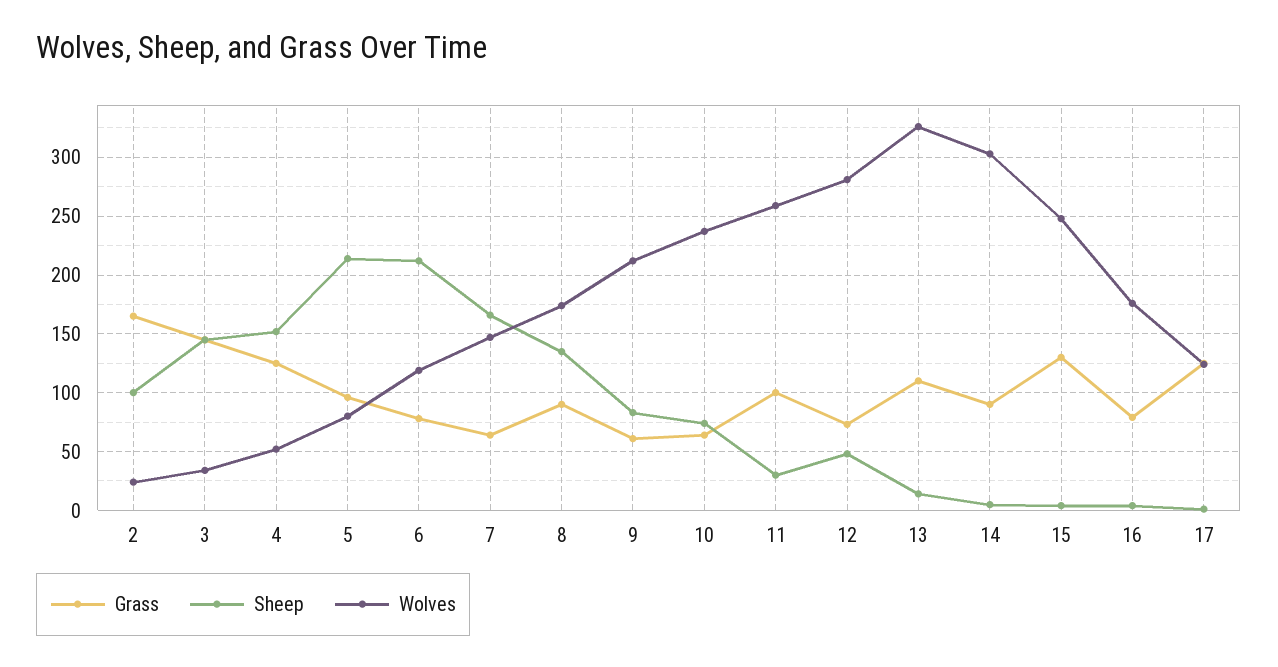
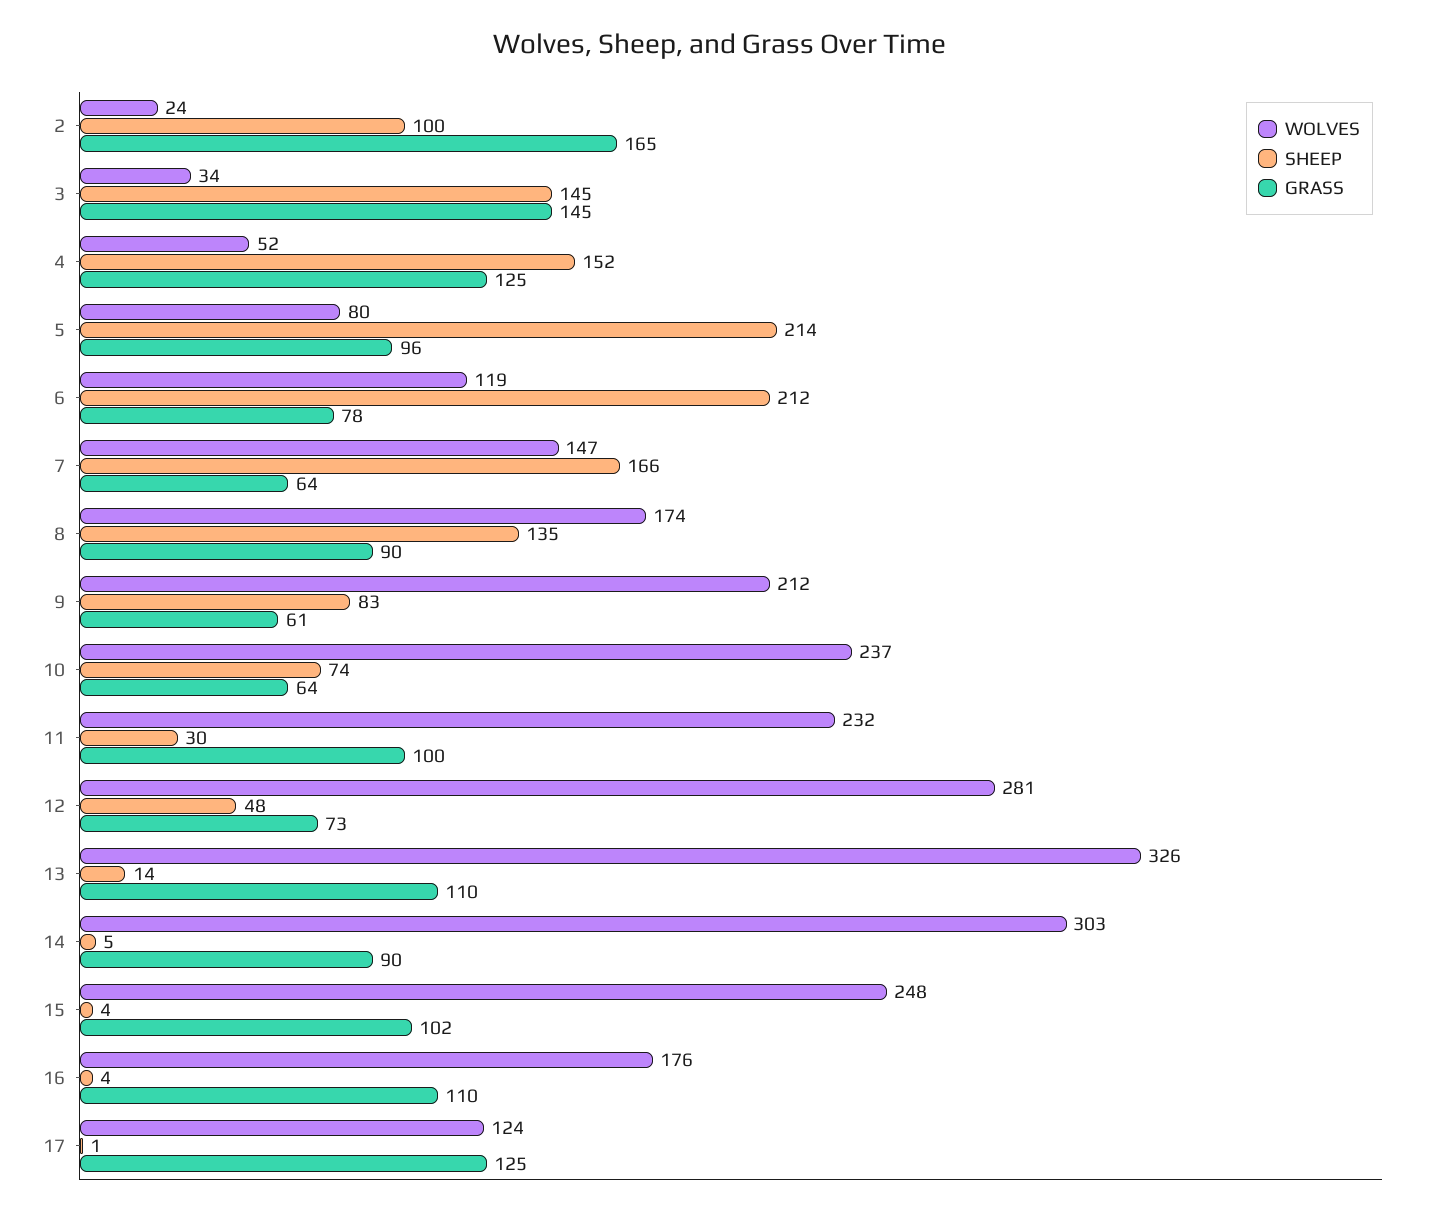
  {
    "Grass": {
      "2": 165,
      "3": 145,
      "4": 125,
      "5": 96,
      "6": 78,
      "7": 64,
      "8": 90,
      "9": 61,
      "10": 64,
      "11": 100,
      "12": 73,
      "13": 110,
      "14": 90,
-     "15": 130,
+     "15": 102,
-     "16": 80,
+     "16": 110,
      "17": 125
    },
    "Sheep": {
      "2": 100,
      "3": 145,
      "4": 152,
      "5": 214,
      "6": 212,
      "7": 166,
      "8": 135,
      "9": 83,
      "10": 74,
      "11": 30,
      "12": 48,
      "13": 14,
      "14": 5,
      "15": 4,
      "16": 4,
      "17": 1
    },
    "Wolves": {
      "2": 24,
      "3": 34,
      "4": 52,
      "5": 80,
      "6": 119,
      "7": 147,
      "8": 174,
      "9": 212,
      "10": 237,
-     "11": 260,
+     "11": 232,
      "12": 281,
      "13": 326,
      "14": 303,
      "15": 248,
      "16": 176,
      "17": 124
    }
  }

